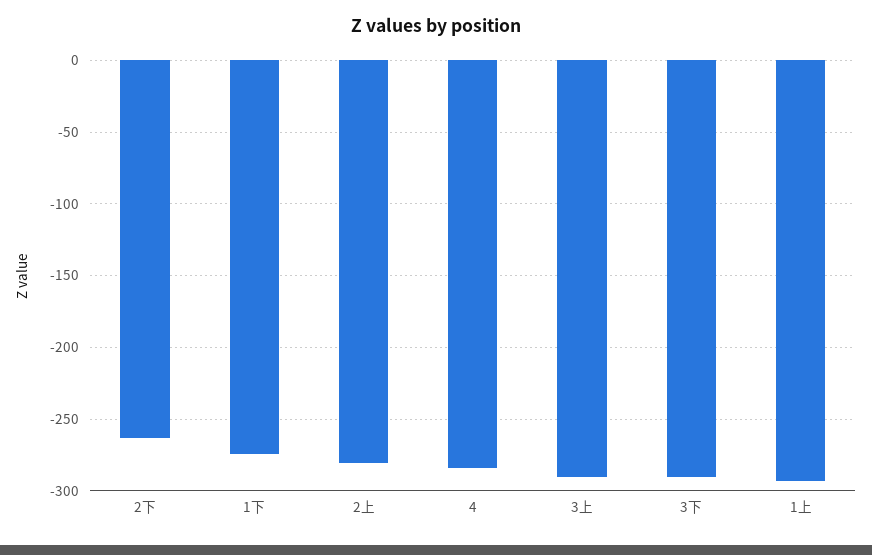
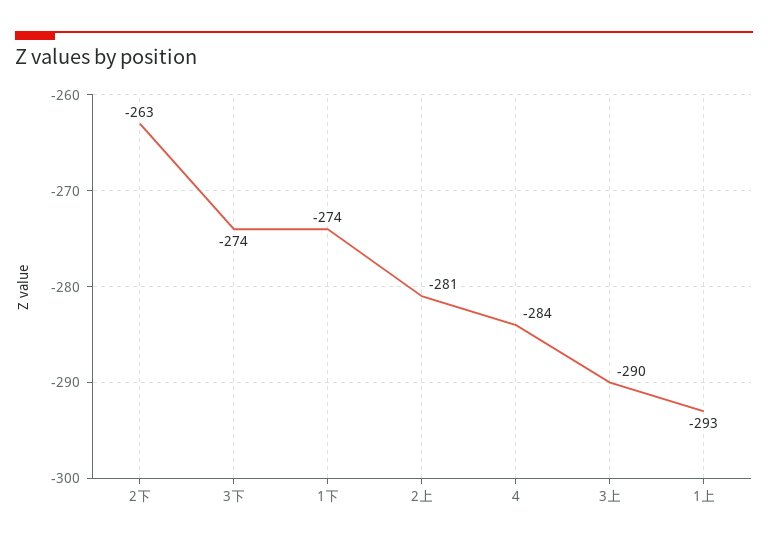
  {
    "2下": -263,
    "1下": -274,
    "2上": -281,
    "4": -284,
    "3上": -290,
-   "3下": -290,
+   "3下": -274,
    "1上": -293
  }

